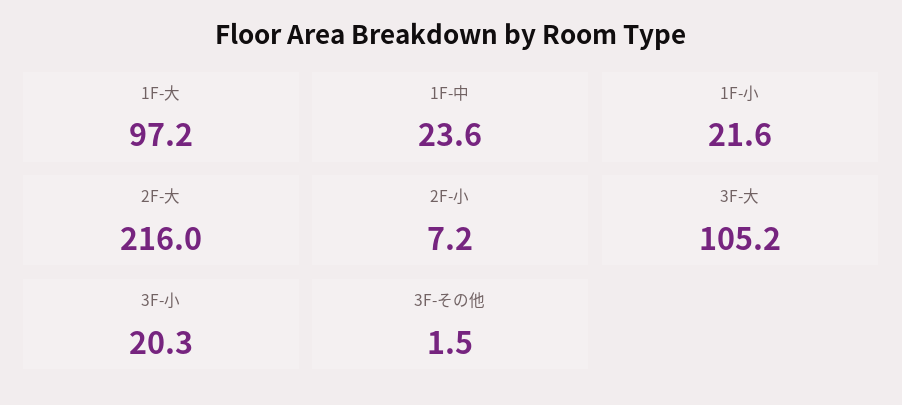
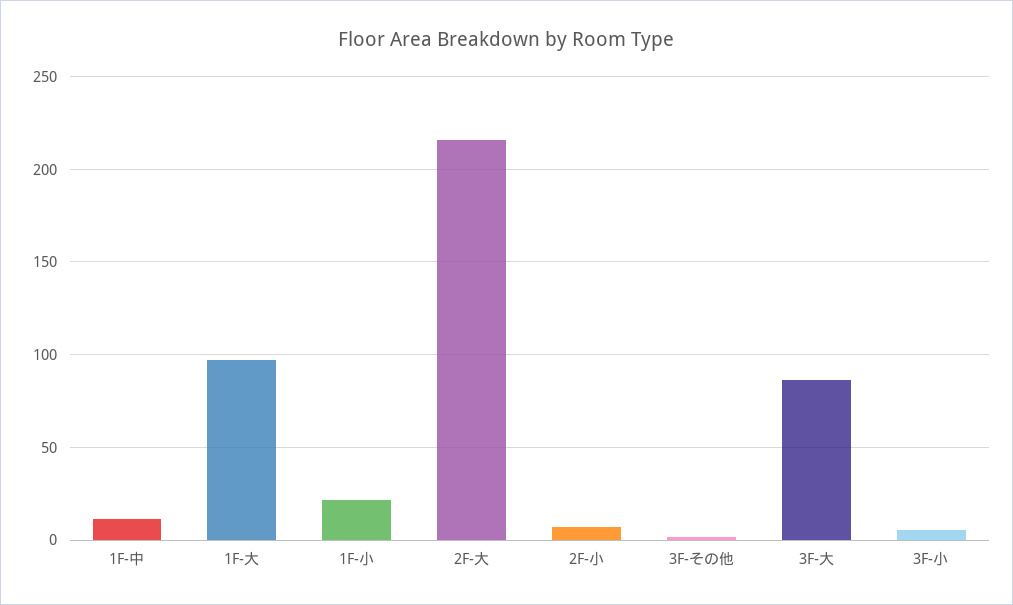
  {
    "1F-大": 97.2,
-   "1F-中": 23.6,
+   "1F-中": 10,
    "1F-小": 21.6,
    "2F-大": 216,
    "2F-小": 7.2,
-   "3F-大": 105.2,
+   "3F-大": 85,
-   "3F-小": 20.3,
+   "3F-小": 5,
    "3F-その他": 1.5
  }

